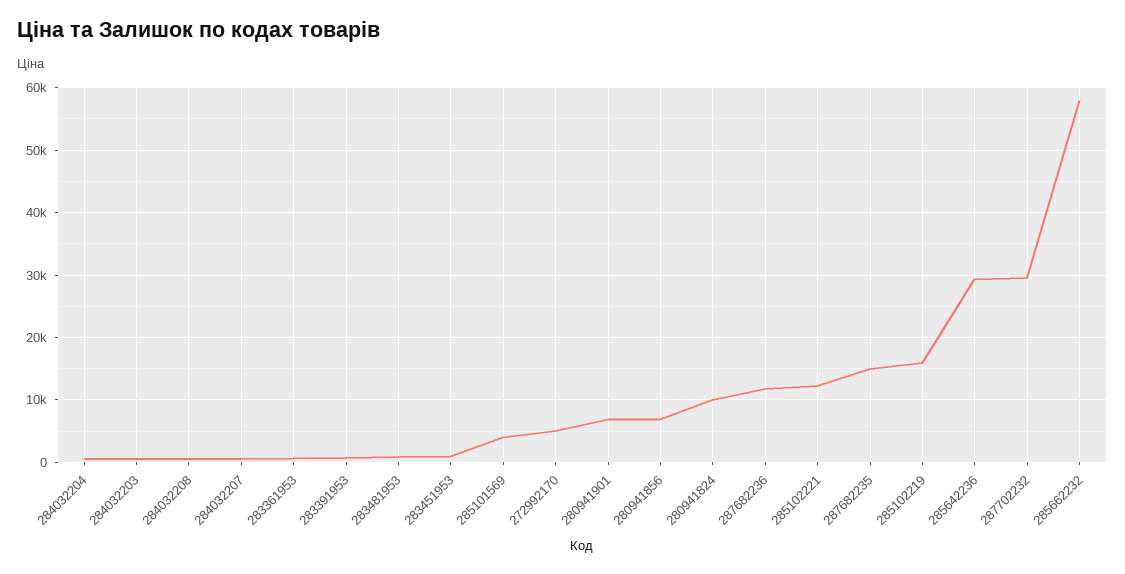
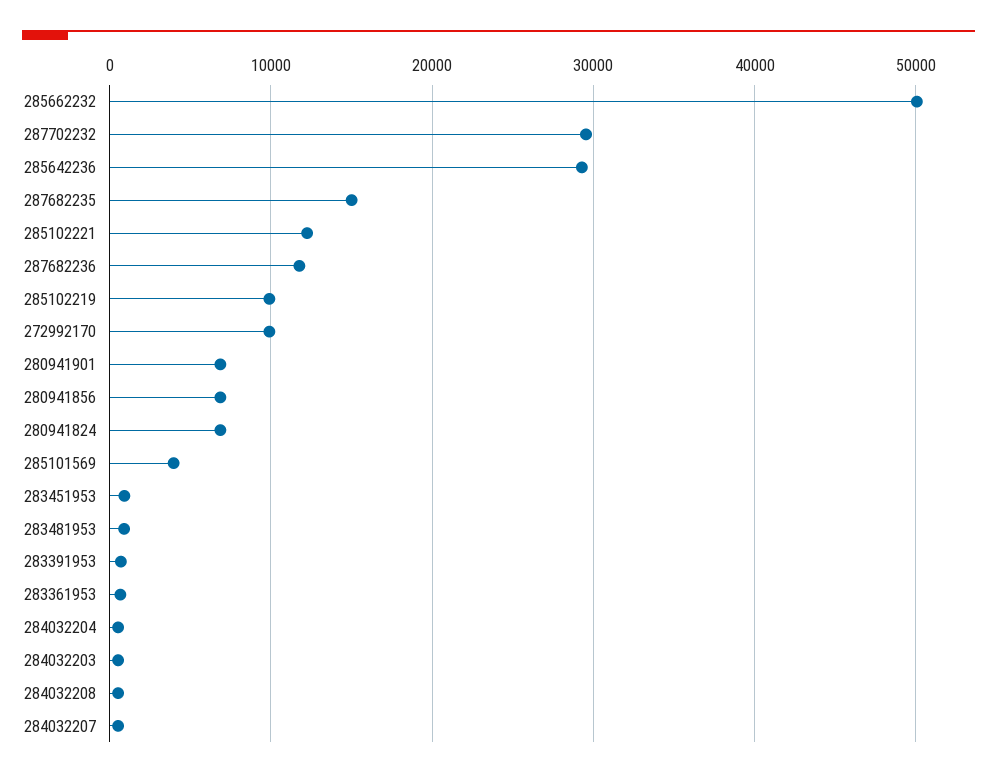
  {
    "284032204": 1000,
    "284032203": 1000,
    "284032208": 1000,
    "284032207": 1000,
    "283361953": 1000,
    "283391953": 1000,
    "283481953": 1000,
    "283451953": 1000,
    "285101569": 4000,
-   "272992170": 5000,
+   "272992170": 10000,
    "280941901": 7000,
    "280941856": 7000,
-   "280941824": 10000,
+   "280941824": 7000,
    "287682236": 12000,
    "285102221": 12000,
    "287682235": 15000,
-   "285102219": 16000,
+   "285102219": 10000,
    "285642236": 29000,
    "287702232": 30000,
-   "285662232": 58000
+   "285662232": 50000
  }

